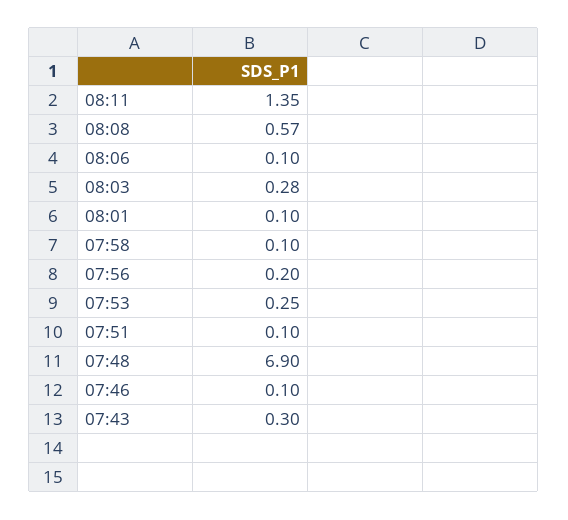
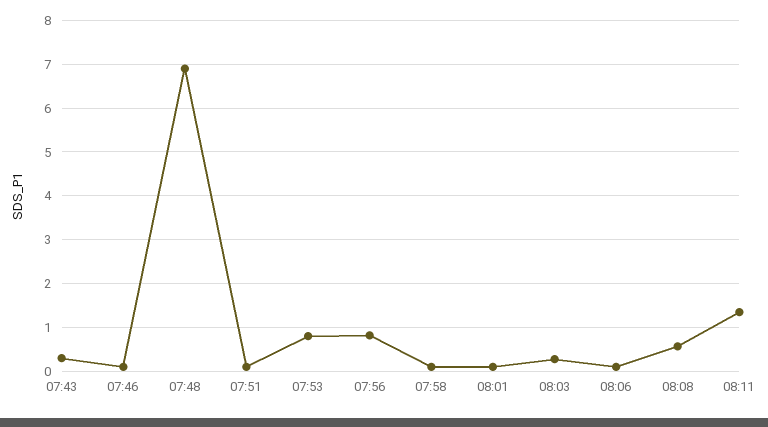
  {
    "08:11": 1.35,
    "08:08": 0.57,
    "08:06": 0.1,
    "08:03": 0.28,
    "08:01": 0.1,
    "07:58": 0.1,
-   "07:56": 0.2,
+   "07:56": 0.8,
-   "07:53": 0.25,
+   "07:53": 0.8,
    "07:51": 0.1,
    "07:48": 6.9,
    "07:46": 0.1,
    "07:43": 0.3
  }

